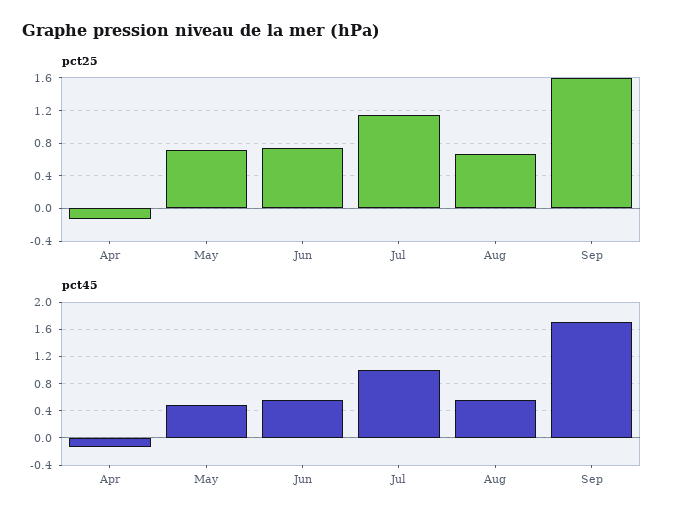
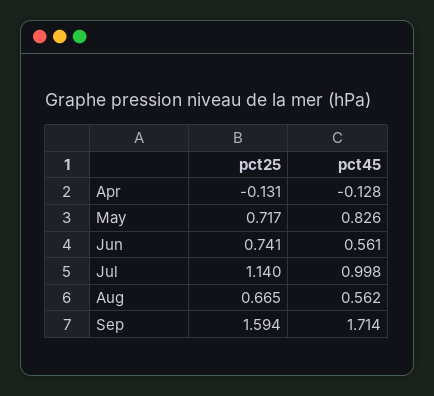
  {
    "pct25": {
      "Apr": -0.131,
      "May": 0.717,
      "Jun": 0.741,
      "Jul": 1.14,
      "Aug": 0.665,
      "Sep": 1.594
    },
    "pct45": {
      "Apr": -0.128,
-     "May": 0.5,
+     "May": 0.826,
      "Jun": 0.561,
      "Jul": 0.998,
      "Aug": 0.562,
      "Sep": 1.714
    }
  }

